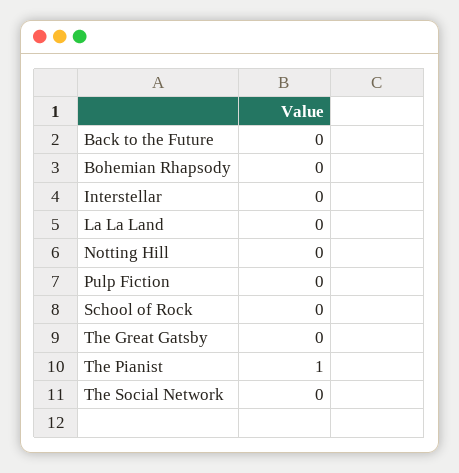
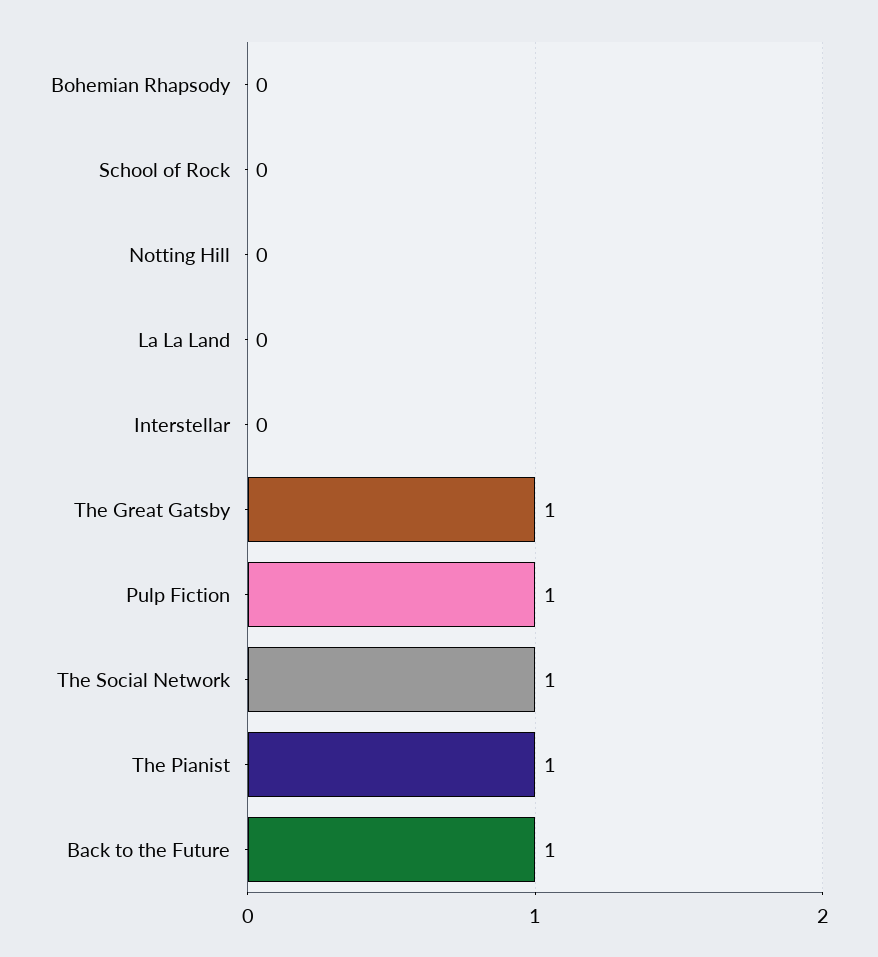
  {
-   "Back to the Future": 0,
+   "Back to the Future": 1,
    "Bohemian Rhapsody": 0,
    "Interstellar": 0,
    "La La Land": 0,
    "Notting Hill": 0,
-   "Pulp Fiction": 0,
+   "Pulp Fiction": 1,
    "School of Rock": 0,
-   "The Great Gatsby": 0,
+   "The Great Gatsby": 1,
    "The Pianist": 1,
-   "The Social Network": 0
+   "The Social Network": 1
  }

